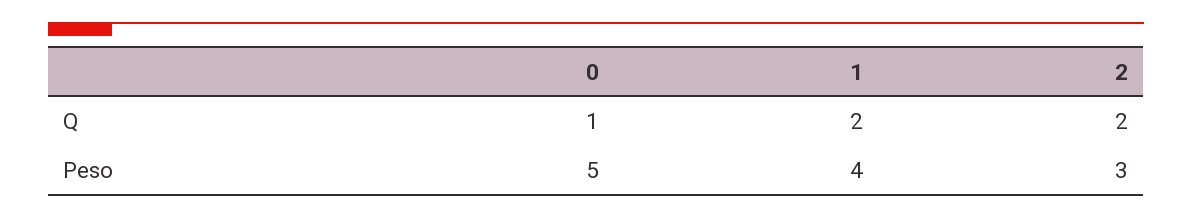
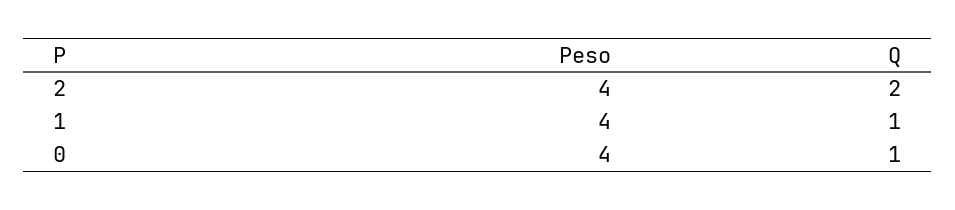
  {
    "0": {
      "Q": 1,
-     "Peso": 5
+     "Peso": 4
    },
    "1": {
-     "Q": 2,
+     "Q": 1,
      "Peso": 4
    },
    "2": {
      "Q": 2,
-     "Peso": 3
+     "Peso": 4
    }
  }

